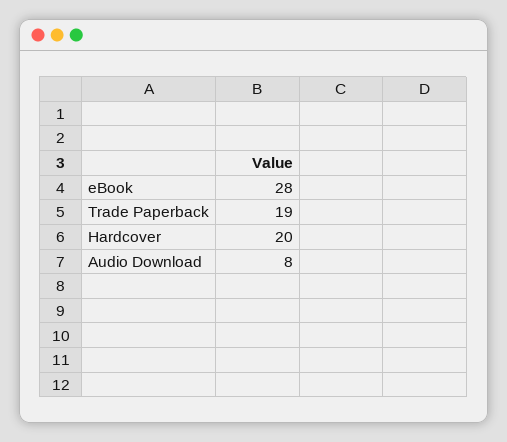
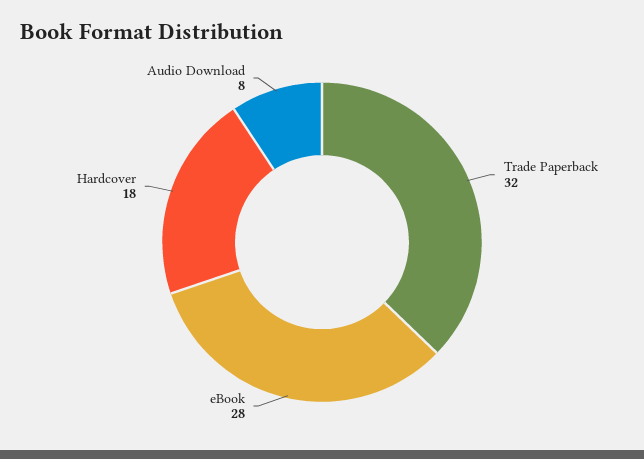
  {
    "eBook": 28,
-   "Trade Paperback": 19,
+   "Trade Paperback": 32,
-   "Hardcover": 20,
+   "Hardcover": 18,
    "Audio Download": 8
  }

